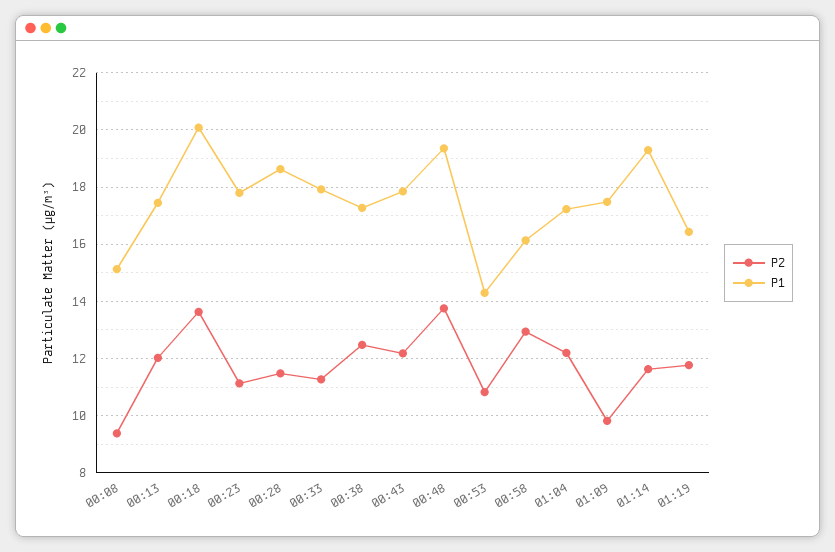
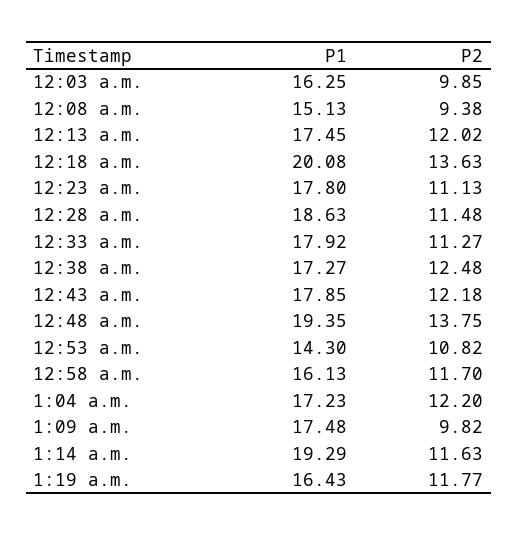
  {
    "P2": {
      "00:08": 9.38,
      "00:13": 12.02,
      "00:18": 13.63,
      "00:23": 11.13,
      "00:28": 11.48,
      "00:33": 11.27,
      "00:38": 12.48,
      "00:43": 12.18,
      "00:48": 13.75,
      "00:53": 10.82,
-     "00:58": 13,
+     "00:58": 11.7,
      "01:04": 12.2,
      "01:09": 9.82,
      "01:14": 11.63,
-     "01:19": 11.77
+     "01:19": 11.77,
+     "12:03 a.m.": 9.85
    },
    "P1": {
      "00:08": 15.13,
      "00:13": 17.45,
      "00:18": 20.08,
      "00:23": 17.8,
      "00:28": 18.63,
      "00:33": 17.92,
      "00:38": 17.27,
      "00:43": 17.85,
      "00:48": 19.35,
      "00:53": 14.3,
      "00:58": 16.13,
      "01:04": 17.23,
      "01:09": 17.48,
      "01:14": 19.29,
-     "01:19": 16.43
+     "01:19": 16.43,
+     "12:03 a.m.": 16.25
    }
  }

